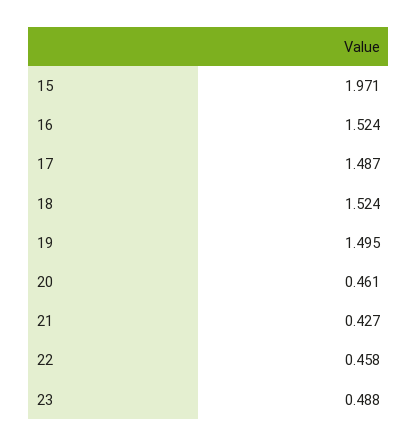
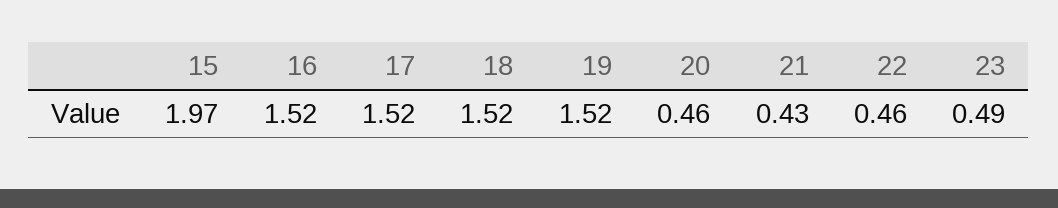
  {
    "15": 1.971,
    "16": 1.524,
-   "17": 1.487,
+   "17": 1.52,
    "18": 1.524,
-   "19": 1.495,
+   "19": 1.52,
    "20": 0.461,
    "21": 0.427,
    "22": 0.458,
    "23": 0.488
  }

